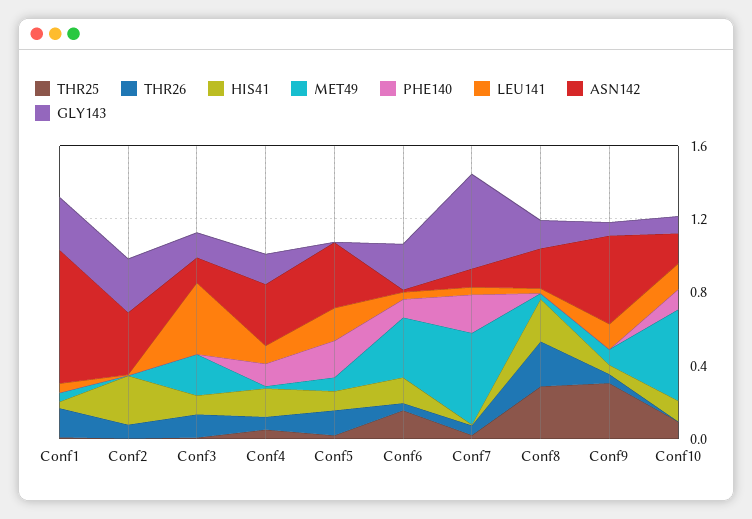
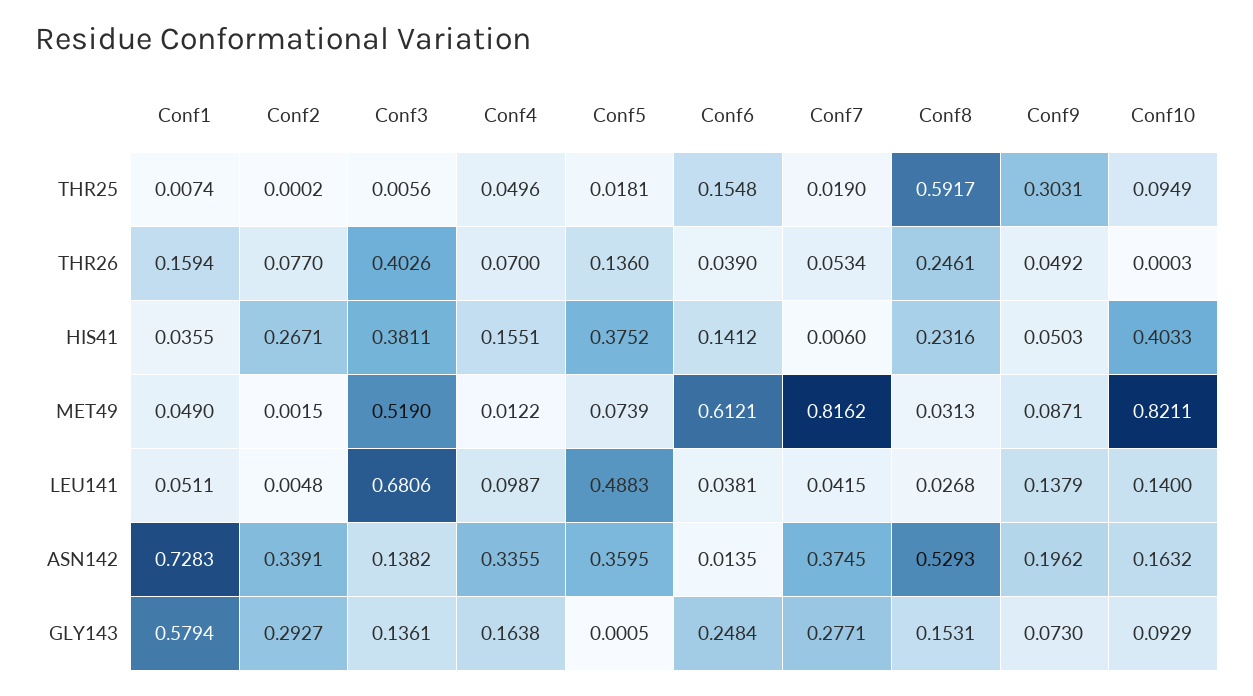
  {
    "THR25": {
      "Conf1": 0.0074,
      "Conf2": 0.0002,
      "Conf3": 0.0056,
      "Conf4": 0.0496,
      "Conf5": 0.0181,
      "Conf6": 0.1548,
      "Conf7": 0.019,
-     "Conf8": 0.3,
+     "Conf8": 0.5917,
      "Conf9": 0.3031,
      "Conf10": 0.0949
    },
    "THR26": {
      "Conf1": 0.1594,
      "Conf2": 0.077,
-     "Conf3": 0.1,
+     "Conf3": 0.4026,
      "Conf4": 0.07,
      "Conf5": 0.136,
      "Conf6": 0.039,
      "Conf7": 0.0534,
      "Conf8": 0.2461,
      "Conf9": 0.0492,
      "Conf10": 0.0003
    },
    "HIS41": {
      "Conf1": 0.0355,
      "Conf2": 0.2671,
-     "Conf3": 0.1,
+     "Conf3": 0.3811,
      "Conf4": 0.1551,
-     "Conf5": 0.1,
+     "Conf5": 0.3752,
      "Conf6": 0.1412,
      "Conf7": 0.006,
      "Conf8": 0.2316,
      "Conf9": 0.0503,
-     "Conf10": 0.1
+     "Conf10": 0.4033
    },
    "MET49": {
      "Conf1": 0.049,
      "Conf2": 0.0015,
-     "Conf3": 0.2,
+     "Conf3": 0.519,
      "Conf4": 0.0122,
      "Conf5": 0.0739,
-     "Conf6": 0.3,
+     "Conf6": 0.6121,
-     "Conf7": 0.5,
+     "Conf7": 0.8162,
      "Conf8": 0.0313,
      "Conf9": 0.0871,
-     "Conf10": 0.5
+     "Conf10": 0.8211
    },
-   "PHE140": {
-     "Conf1": 0,
-     "Conf2": 0,
-     "Conf3": 0,
-     "Conf4": 0.1,
-     "Conf5": 0.2,
-     "Conf6": 0.1,
-     "Conf7": 0.2,
-     "Conf8": 0,
-     "Conf9": 0,
-     "Conf10": 0.1
-   },
    "LEU141": {
      "Conf1": 0.0511,
      "Conf2": 0.0048,
-     "Conf3": 0.4,
+     "Conf3": 0.6806,
      "Conf4": 0.0987,
-     "Conf5": 0.2,
+     "Conf5": 0.4883,
      "Conf6": 0.0381,
      "Conf7": 0.0415,
      "Conf8": 0.0268,
      "Conf9": 0.1379,
      "Conf10": 0.14
    },
    "ASN142": {
      "Conf1": 0.7283,
      "Conf2": 0.3391,
      "Conf3": 0.1382,
      "Conf4": 0.3355,
      "Conf5": 0.3595,
      "Conf6": 0.0135,
-     "Conf7": 0.1,
+     "Conf7": 0.3745,
-     "Conf8": 0.2,
+     "Conf8": 0.5293,
-     "Conf9": 0.5,
+     "Conf9": 0.1962,
      "Conf10": 0.1632
    },
    "GLY143": {
-     "Conf1": 0.3,
+     "Conf1": 0.5794,
      "Conf2": 0.2927,
      "Conf3": 0.1361,
      "Conf4": 0.1638,
      "Conf5": 0.0005,
      "Conf6": 0.2484,
-     "Conf7": 0.5,
+     "Conf7": 0.2771,
      "Conf8": 0.1531,
      "Conf9": 0.073,
      "Conf10": 0.0929
    }
  }

